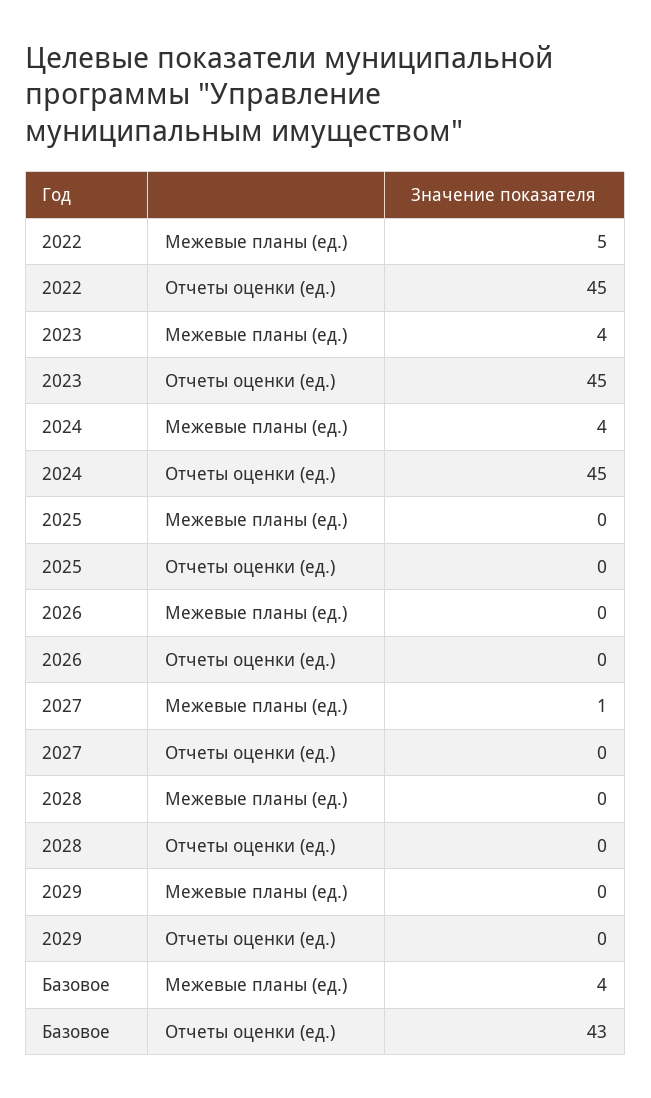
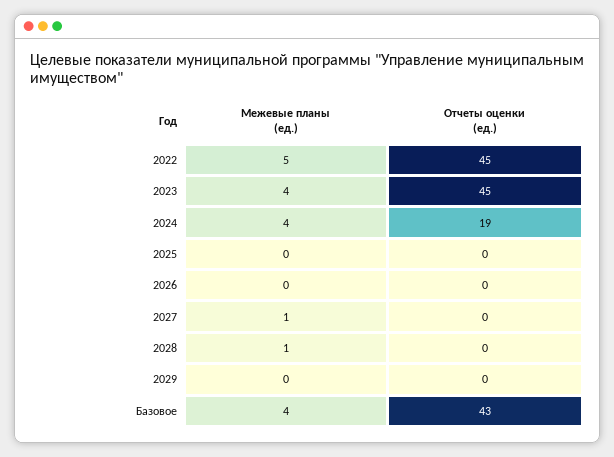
  {
    "2022": {
      "Межевые планы (ед.)": 5,
      "Отчеты оценки (ед.)": 45
    },
    "2023": {
      "Межевые планы (ед.)": 4,
      "Отчеты оценки (ед.)": 45
    },
    "2024": {
      "Межевые планы (ед.)": 4,
-     "Отчеты оценки (ед.)": 45
+     "Отчеты оценки (ед.)": 19
    },
    "2025": {
      "Межевые планы (ед.)": 0,
      "Отчеты оценки (ед.)": 0
    },
    "2026": {
      "Межевые планы (ед.)": 0,
      "Отчеты оценки (ед.)": 0
    },
    "2027": {
      "Межевые планы (ед.)": 1,
      "Отчеты оценки (ед.)": 0
    },
    "2028": {
-     "Межевые планы (ед.)": 0,
+     "Межевые планы (ед.)": 1,
      "Отчеты оценки (ед.)": 0
    },
    "2029": {
      "Межевые планы (ед.)": 0,
      "Отчеты оценки (ед.)": 0
    },
    "Базовое": {
      "Межевые планы (ед.)": 4,
      "Отчеты оценки (ед.)": 43
    }
  }

